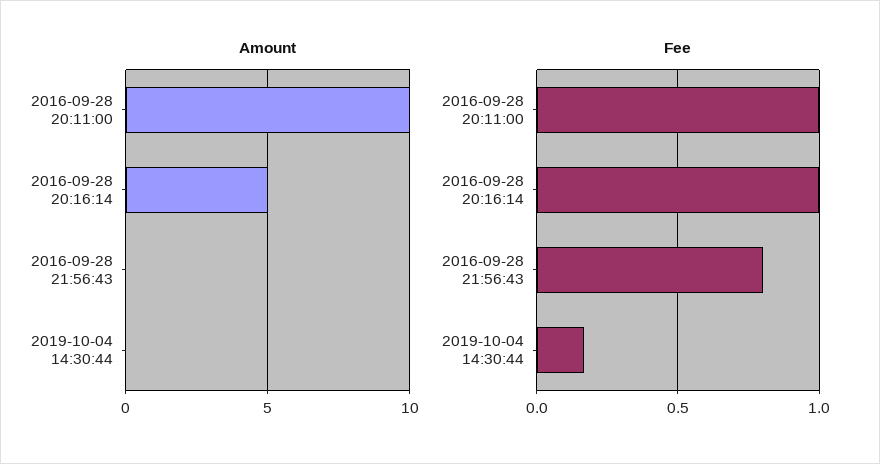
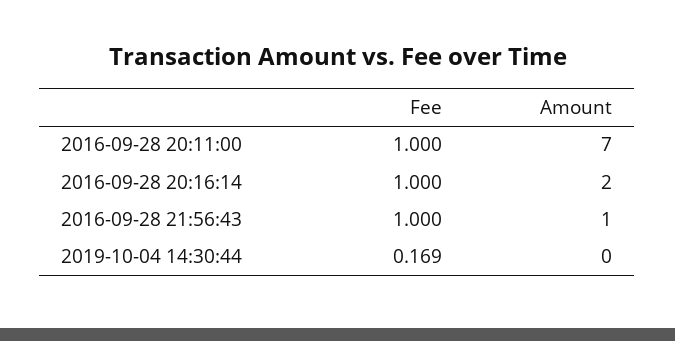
  {
    "Amount": {
-     "2016-09-28 20:11:00": 10,
+     "2016-09-28 20:11:00": 7,
-     "2016-09-28 20:16:14": 5,
+     "2016-09-28 20:16:14": 2,
-     "2016-09-28 21:56:43": 0,
+     "2016-09-28 21:56:43": 1,
      "2019-10-04 14:30:44": 0
    },
    "Fee": {
      "2016-09-28 20:11:00": 1,
      "2016-09-28 20:16:14": 1,
-     "2016-09-28 21:56:43": 0.8,
+     "2016-09-28 21:56:43": 1,
      "2019-10-04 14:30:44": 0.169
    }
  }

